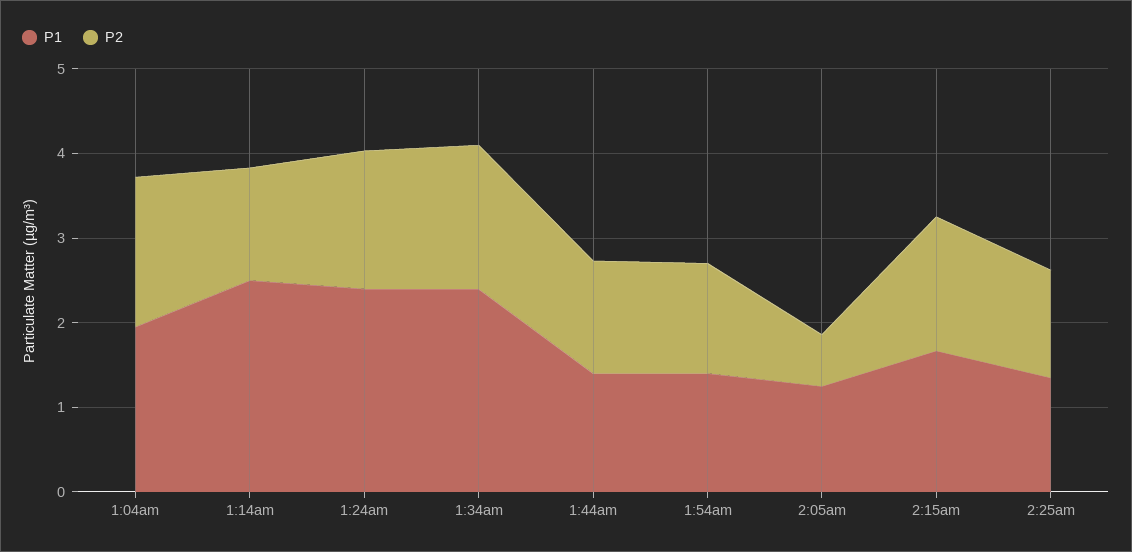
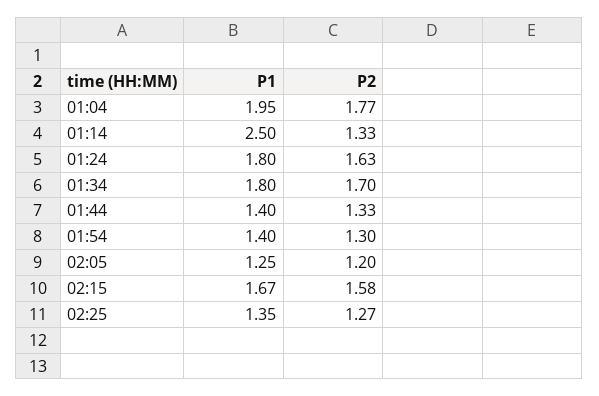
  {
    "P1": {
      "1:04am": 1.95,
      "1:14am": 2.5,
-     "1:24am": 2.4,
+     "1:24am": 1.8,
-     "1:34am": 2.4,
+     "1:34am": 1.8,
      "1:44am": 1.4,
      "1:54am": 1.4,
      "2:05am": 1.25,
      "2:15am": 1.67,
      "2:25am": 1.35
    },
    "P2": {
      "1:04am": 1.77,
      "1:14am": 1.33,
      "1:24am": 1.63,
      "1:34am": 1.7,
      "1:44am": 1.33,
      "1:54am": 1.3,
-     "2:05am": 0.6,
+     "2:05am": 1.2,
      "2:15am": 1.58,
      "2:25am": 1.27
    }
  }

